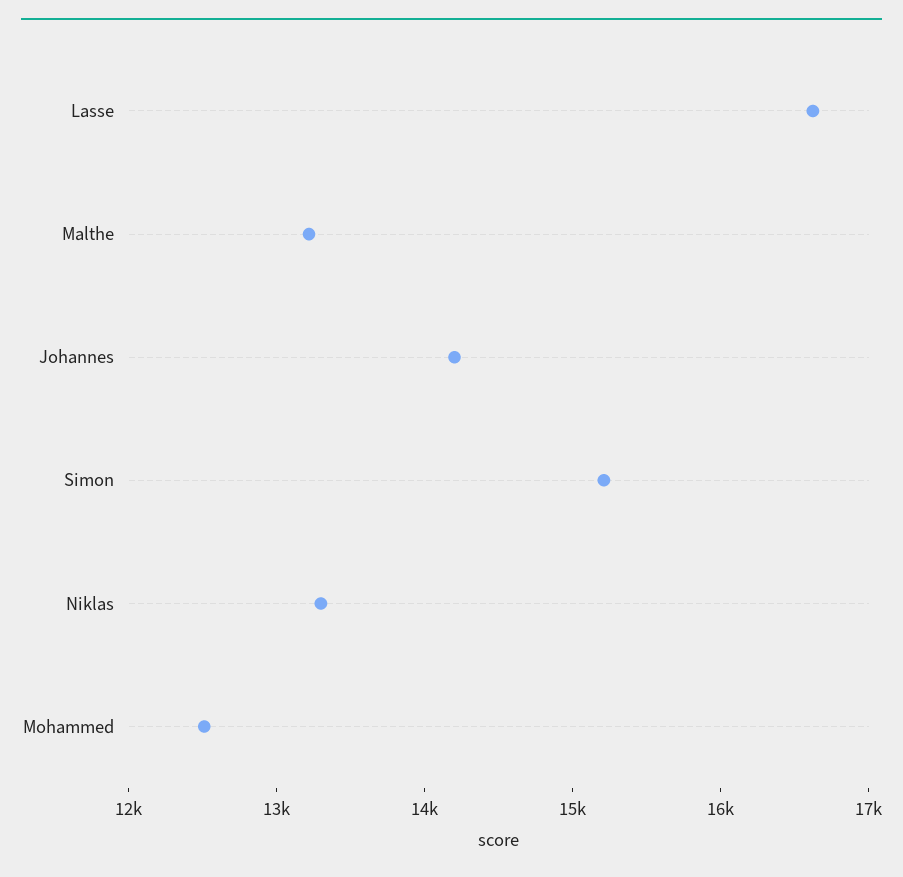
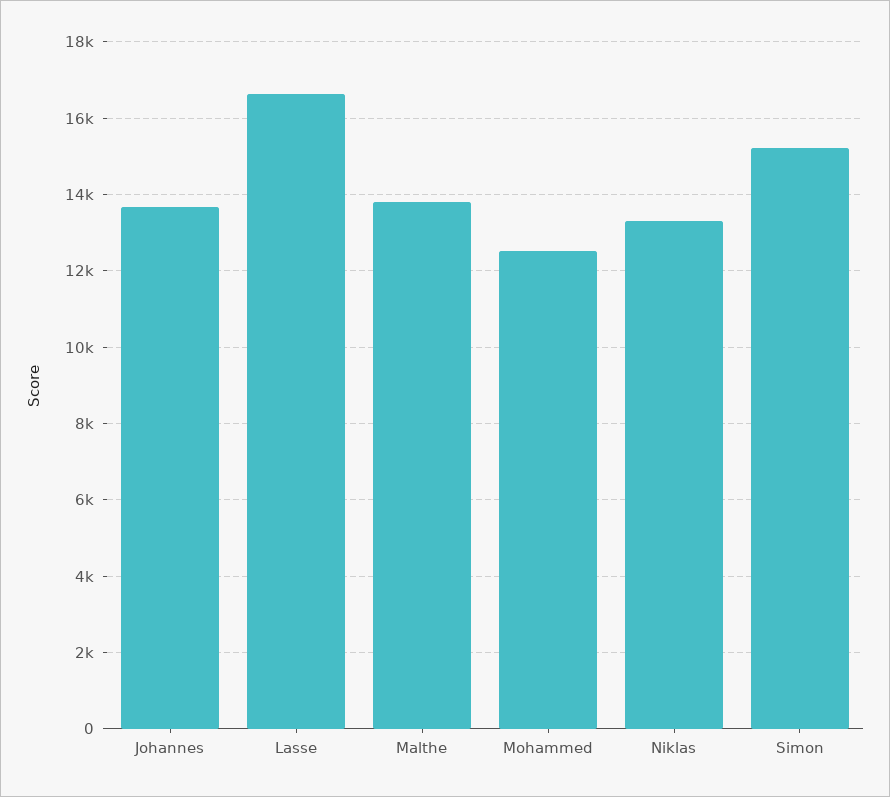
  {
    "Lasse": 16600,
-   "Malthe": 13200,
+   "Malthe": 13800,
-   "Johannes": 14200,
+   "Johannes": 13600,
    "Simon": 15200,
    "Niklas": 13200,
    "Mohammed": 12600
  }

